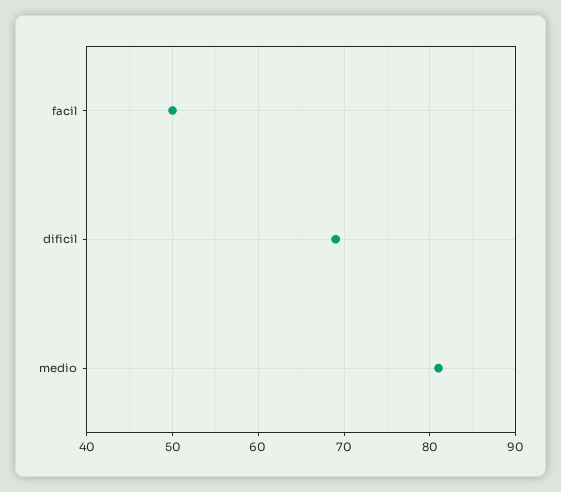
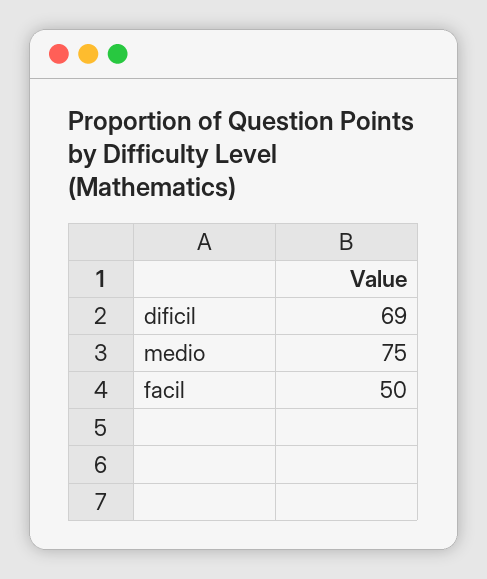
  {
    "facil": 50,
    "dificil": 69,
-   "medio": 81
+   "medio": 75
  }

